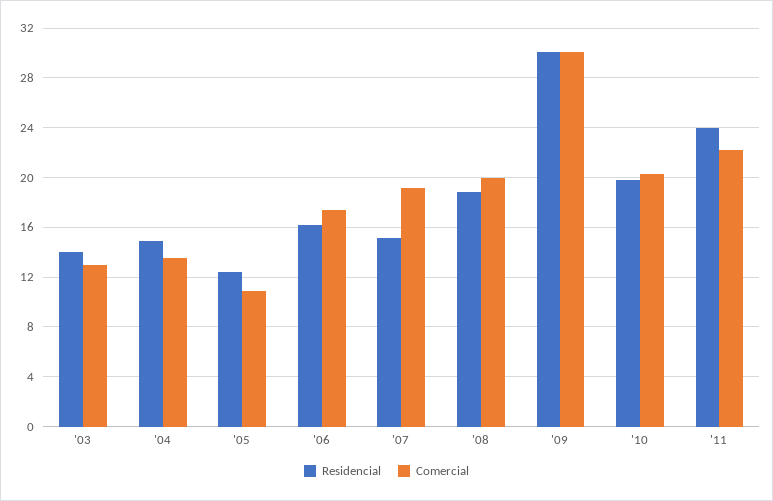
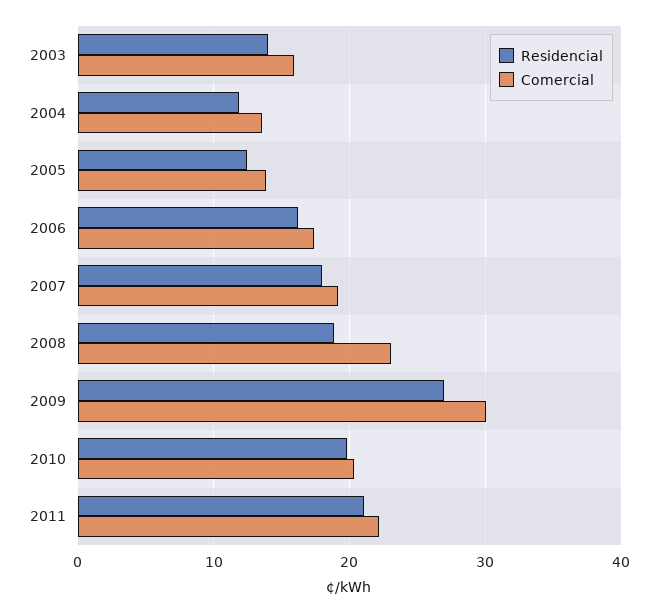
  {
    "Residencial": {
      "'03": 14,
-     "'04": 15,
+     "'04": 12,
      "'05": 12.5,
      "'06": 16,
-     "'07": 15,
+     "'07": 18,
      "'08": 19,
-     "'09": 30,
+     "'09": 27,
      "'10": 20,
-     "'11": 24
+     "'11": 21
    },
    "Comercial": {
-     "'03": 13,
+     "'03": 16,
      "'04": 13.5,
-     "'05": 11,
+     "'05": 14,
      "'06": 17.5,
      "'07": 19,
-     "'08": 20,
+     "'08": 23,
      "'09": 30,
      "'10": 20.5,
      "'11": 22
    }
  }

